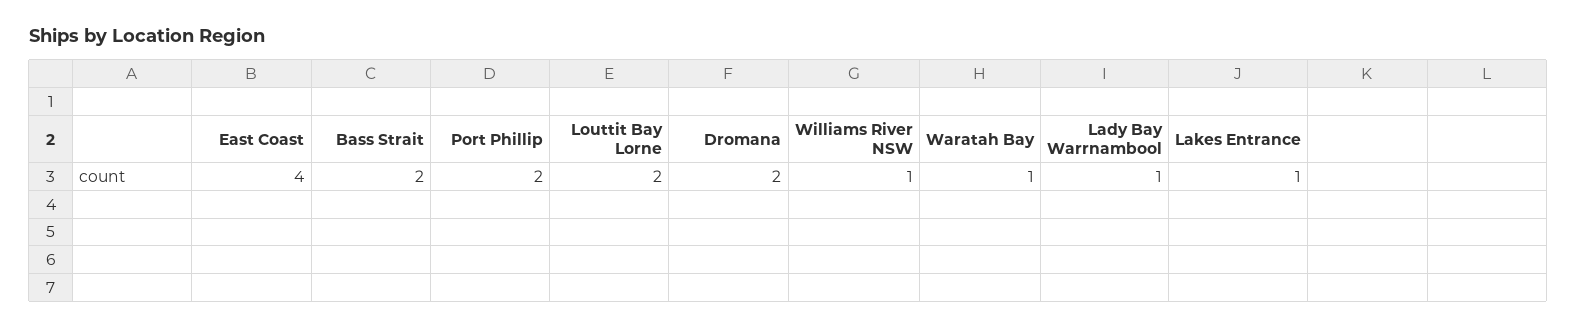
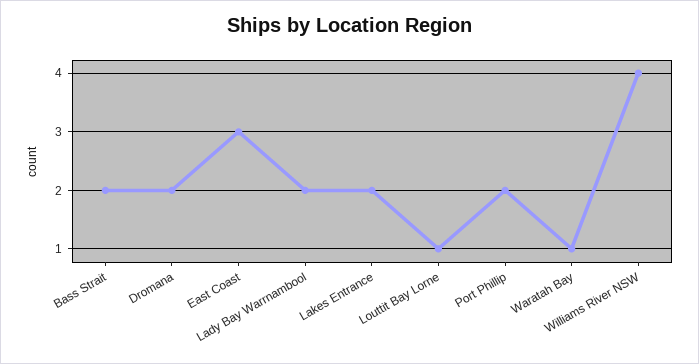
  {
-   "East Coast": 4,
+   "East Coast": 3,
    "Bass Strait": 2,
    "Port Phillip": 2,
-   "Louttit Bay Lorne": 2,
+   "Louttit Bay Lorne": 1,
    "Dromana": 2,
-   "Williams River NSW": 1,
+   "Williams River NSW": 4,
    "Waratah Bay": 1,
-   "Lady Bay Warrnambool": 1,
+   "Lady Bay Warrnambool": 2,
-   "Lakes Entrance": 1
+   "Lakes Entrance": 2
  }

